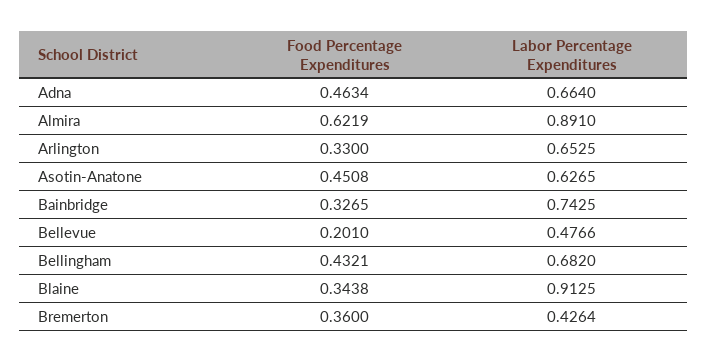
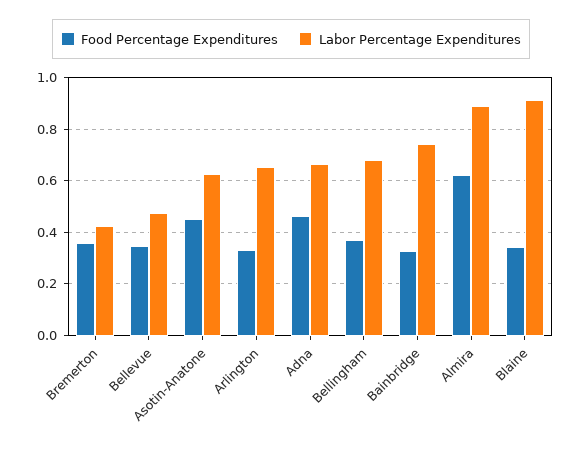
  {
    "Food Percentage Expenditures": {
      "Adna": 0.4634,
      "Almira": 0.6219,
      "Arlington": 0.33,
      "Asotin-Anatone": 0.4508,
      "Bainbridge": 0.3265,
-     "Bellevue": 0.201,
+     "Bellevue": 0.35,
-     "Bellingham": 0.4321,
+     "Bellingham": 0.375,
      "Blaine": 0.3438,
      "Bremerton": 0.36
    },
    "Labor Percentage Expenditures": {
      "Adna": 0.664,
      "Almira": 0.891,
      "Arlington": 0.6525,
      "Asotin-Anatone": 0.6265,
      "Bainbridge": 0.7425,
      "Bellevue": 0.4766,
      "Bellingham": 0.682,
      "Blaine": 0.9125,
      "Bremerton": 0.4264
    }
  }

